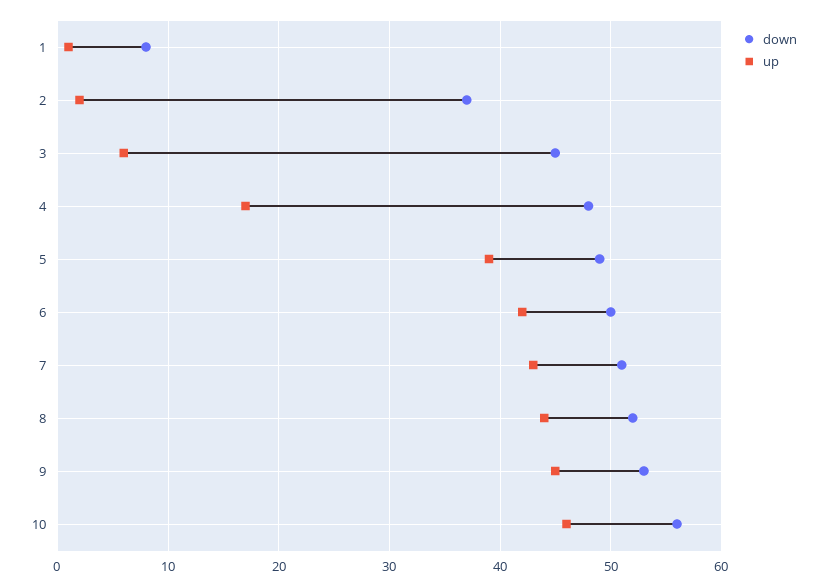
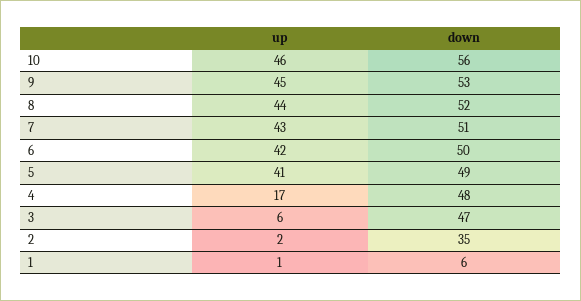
  {
    "down": {
-     "1": 8,
+     "1": 6,
-     "2": 37,
+     "2": 35,
-     "3": 45,
+     "3": 47,
      "4": 48,
      "5": 49,
      "6": 50,
      "7": 51,
      "8": 52,
      "9": 53,
      "10": 56
    },
    "up": {
      "1": 1,
      "2": 2,
      "3": 6,
      "4": 17,
-     "5": 39,
+     "5": 41,
      "6": 42,
      "7": 43,
      "8": 44,
      "9": 45,
      "10": 46
    }
  }

